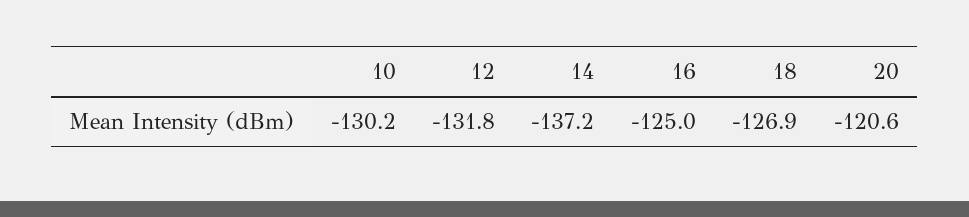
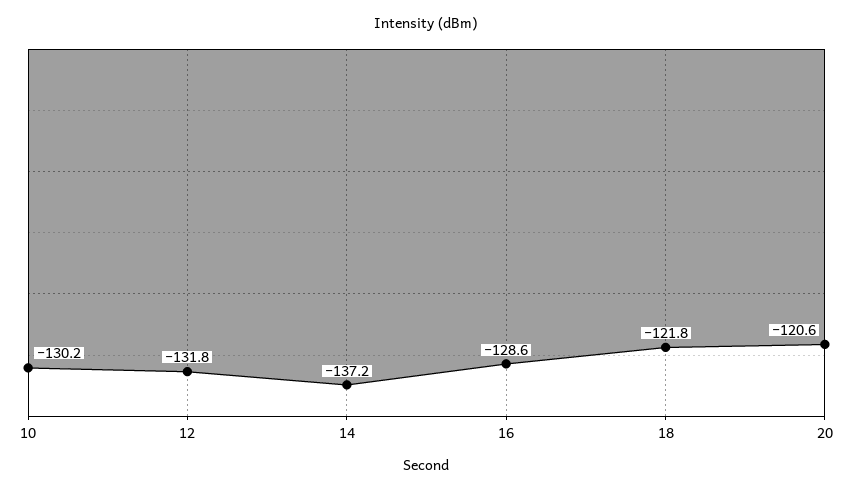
  {
    "10": -130.2,
    "12": -131.8,
    "14": -137.2,
-   "16": -125,
+   "16": -128.6,
-   "18": -126.9,
+   "18": -121.8,
    "20": -120.6
  }

